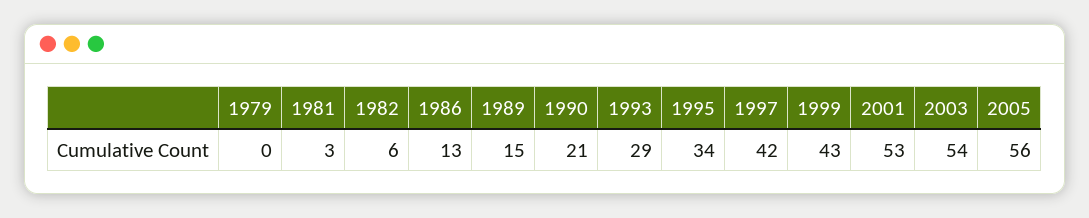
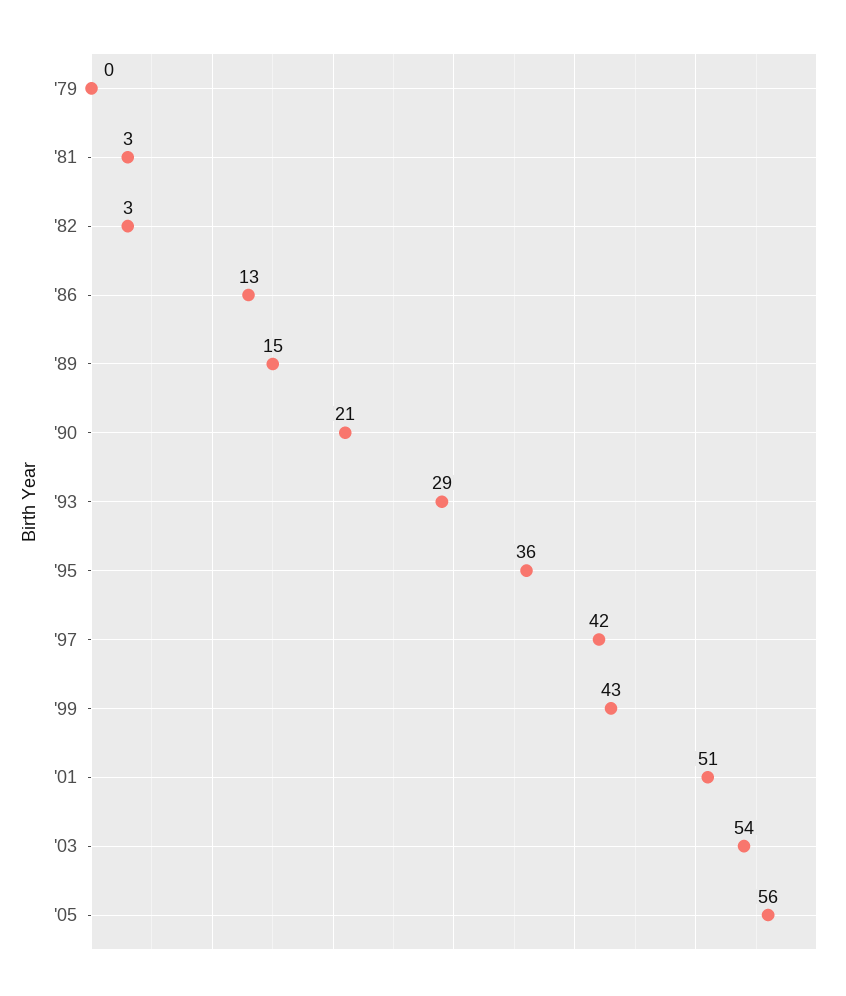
  {
    "1979": 0,
    "1981": 3,
-   "1982": 6,
+   "1982": 3,
    "1986": 13,
    "1989": 15,
    "1990": 21,
    "1993": 29,
-   "1995": 34,
+   "1995": 36,
    "1997": 42,
    "1999": 43,
-   "2001": 53,
+   "2001": 51,
    "2003": 54,
    "2005": 56
  }

